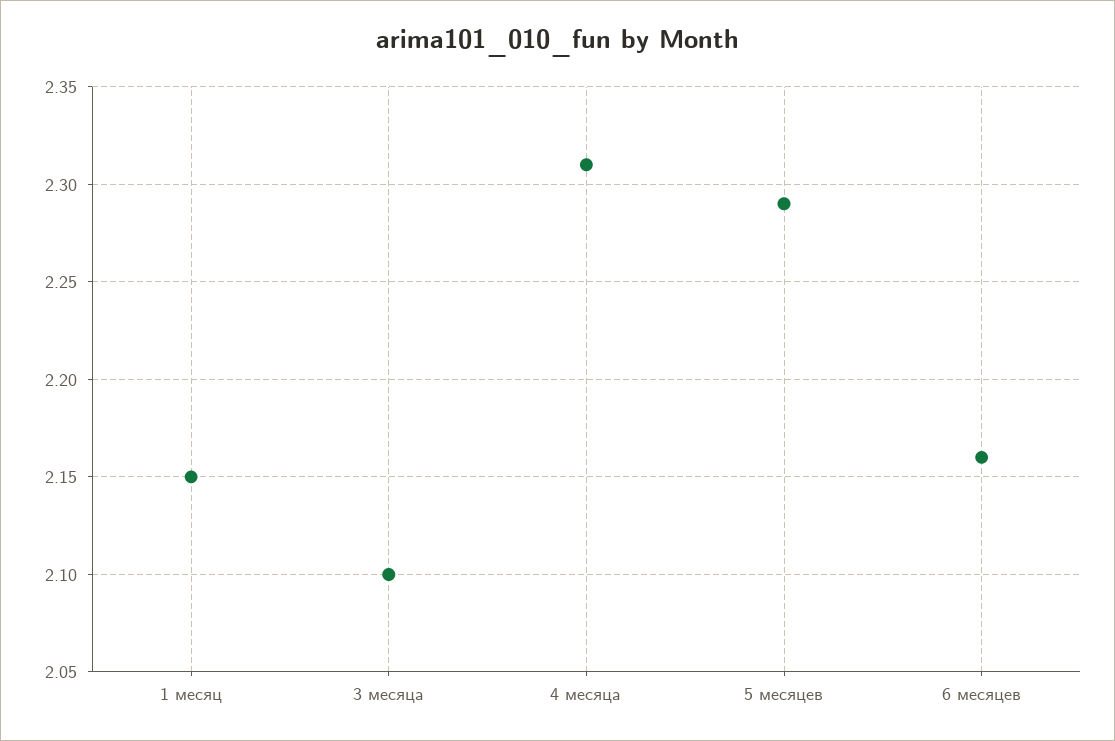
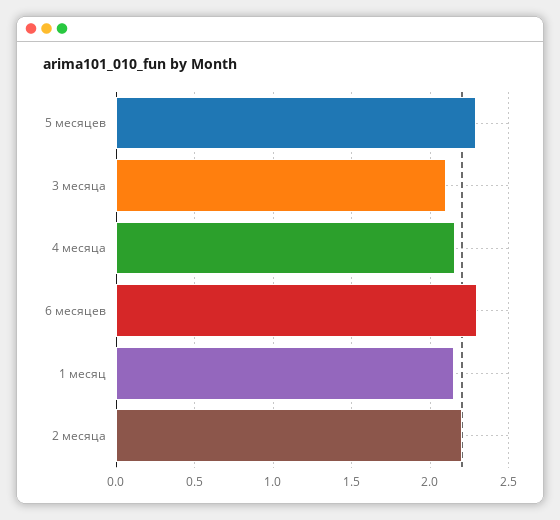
  {
    "1 месяц": 2.15,
    "3 месяца": 2.1,
-   "4 месяца": 2.31,
+   "4 месяца": 2.15,
    "5 месяцев": 2.29,
-   "6 месяцев": 2.16
+   "6 месяцев": 2.3,
+   "2 месяца": 2.2
  }

